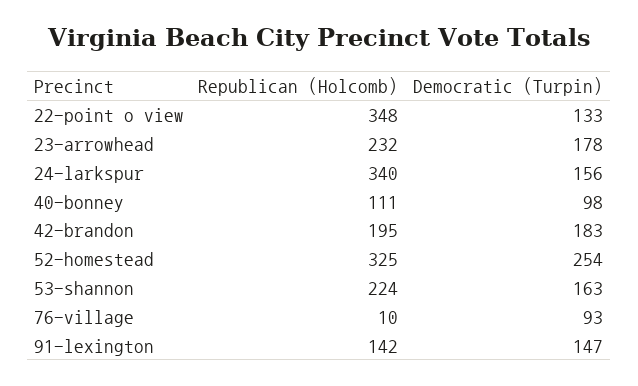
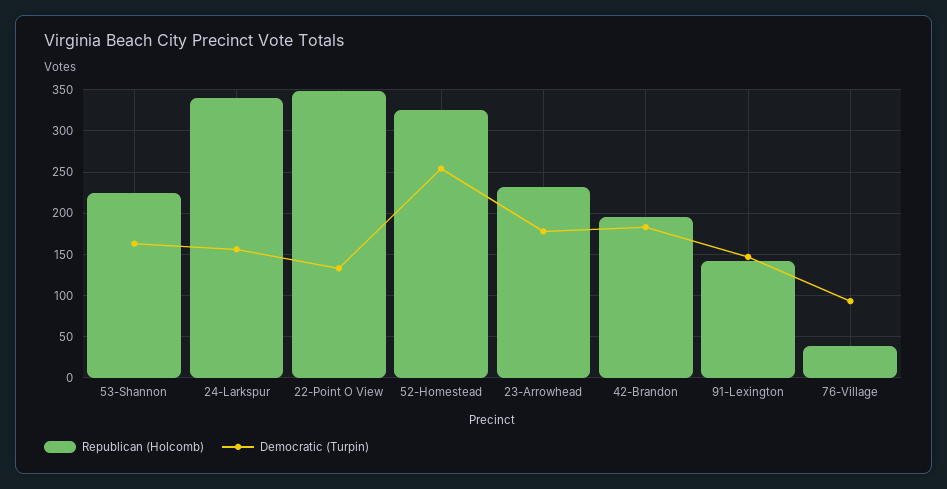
  {
    "Republican (Holcomb)": {
      "22-point o view": 348,
      "23-arrowhead": 232,
      "24-larkspur": 340,
-     "40-bonney": 111,
      "42-brandon": 195,
      "52-homestead": 325,
      "53-shannon": 224,
-     "76-village": 10,
+     "76-village": 40,
      "91-lexington": 142
    },
    "Democratic (Turpin)": {
      "22-point o view": 133,
      "23-arrowhead": 178,
      "24-larkspur": 156,
-     "40-bonney": 98,
      "42-brandon": 183,
      "52-homestead": 254,
      "53-shannon": 163,
      "76-village": 93,
      "91-lexington": 147
    }
  }

